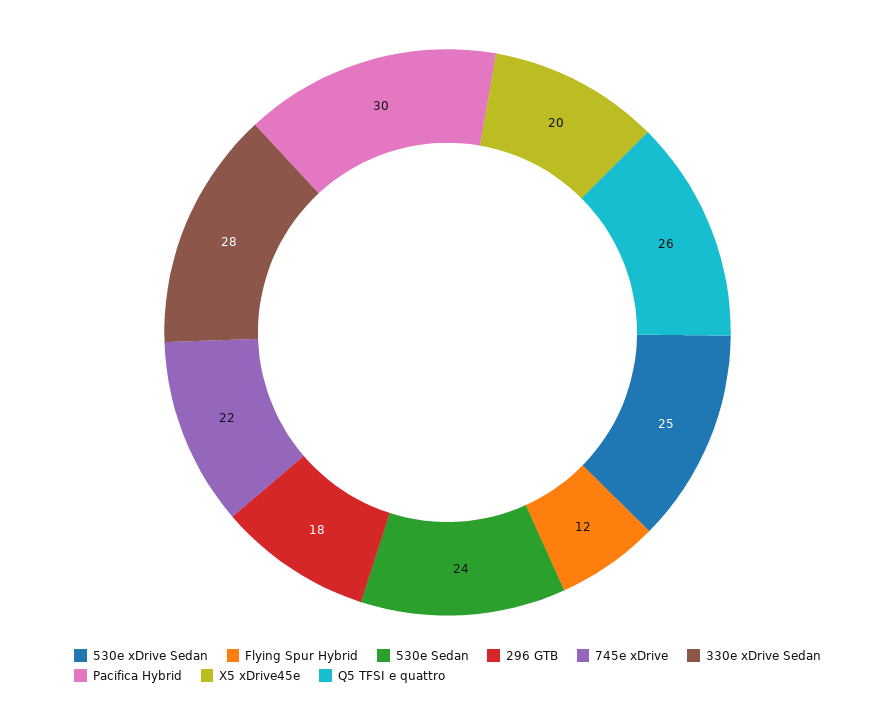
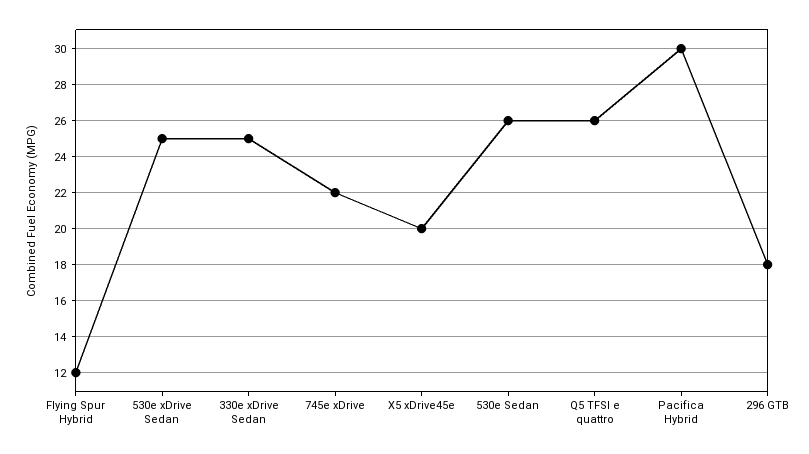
  {
    "530e xDrive Sedan": 25,
    "Flying Spur Hybrid": 12,
-   "530e Sedan": 24,
+   "530e Sedan": 26,
    "296 GTB": 18,
    "745e xDrive": 22,
-   "330e xDrive Sedan": 28,
+   "330e xDrive Sedan": 25,
    "Pacifica Hybrid": 30,
    "X5 xDrive45e": 20,
    "Q5 TFSI e quattro": 26
  }

